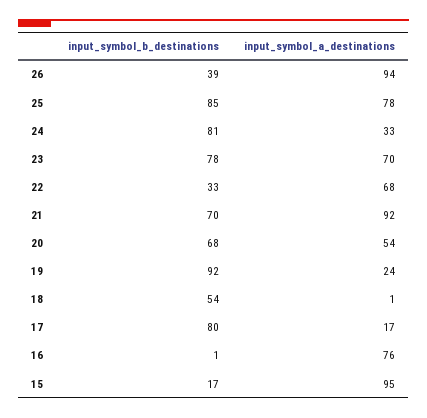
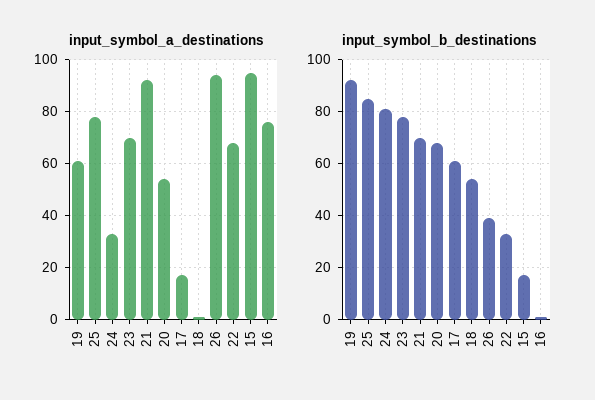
  {
    "input_symbol_b_destinations": {
      "26": 39,
      "25": 85,
      "24": 81,
      "23": 78,
      "22": 33,
      "21": 70,
      "20": 68,
      "19": 92,
      "18": 54,
-     "17": 80,
+     "17": 60,
      "16": 1,
      "15": 17
    },
    "input_symbol_a_destinations": {
      "26": 94,
      "25": 78,
      "24": 33,
      "23": 70,
      "22": 68,
      "21": 92,
      "20": 54,
-     "19": 24,
+     "19": 60,
      "18": 1,
      "17": 17,
      "16": 76,
      "15": 95
    }
  }

